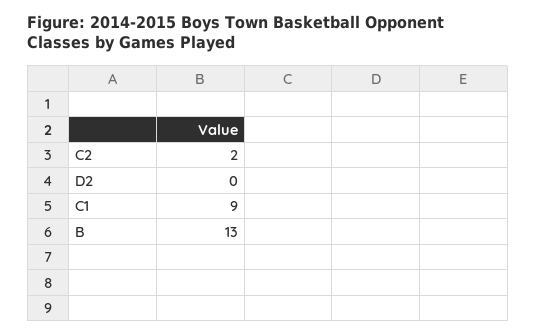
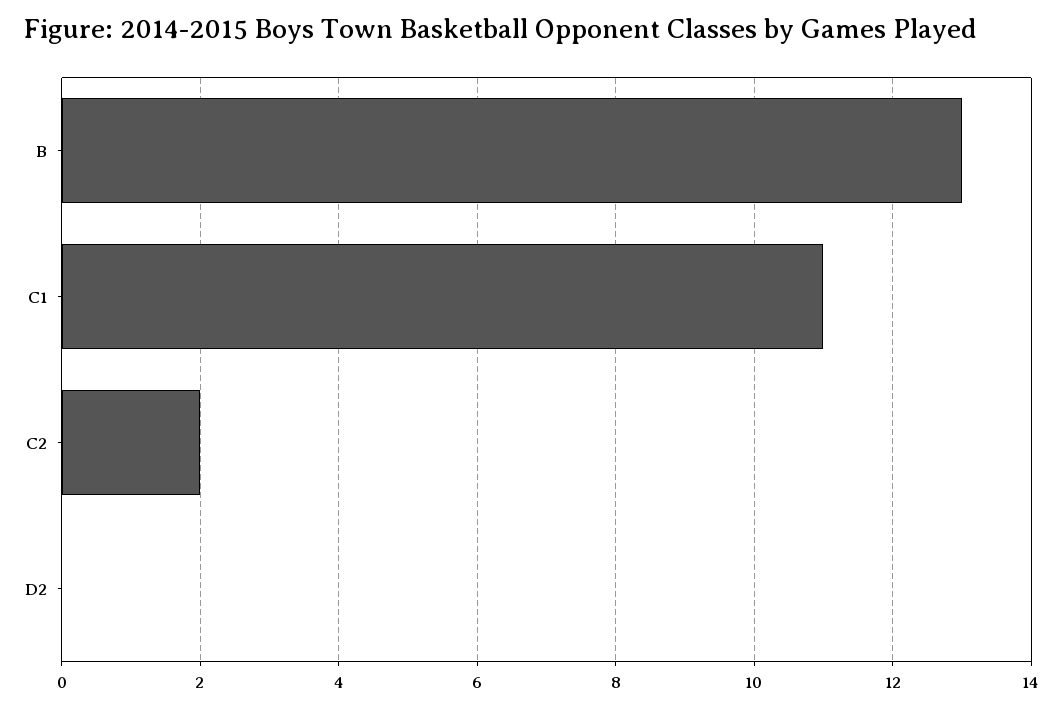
  {
    "C2": 2,
    "D2": 0,
-   "C1": 9,
+   "C1": 11,
    "B": 13
  }

